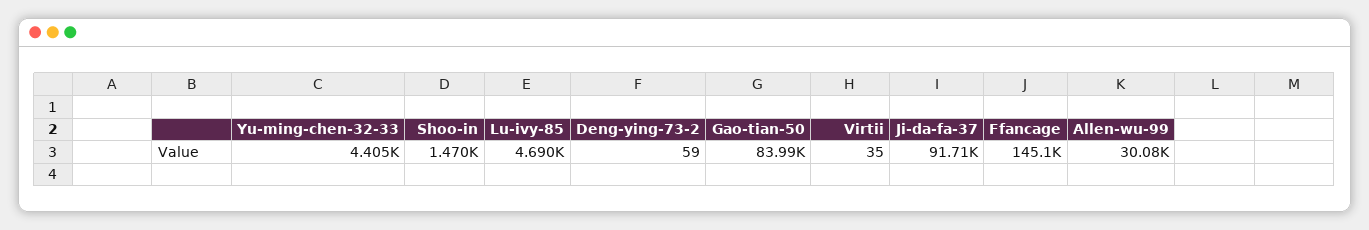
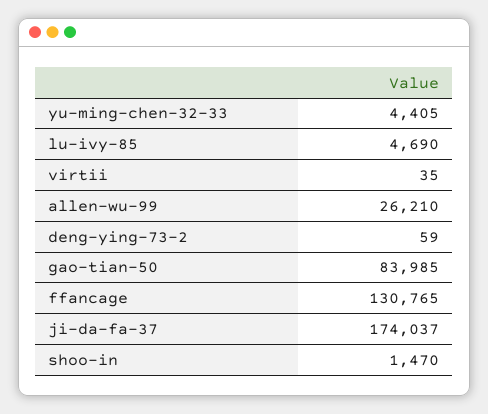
  {
    "Yu-ming-chen-32-33": 4405,
    "Shoo-in": 1470,
    "Lu-ivy-85": 4690,
    "Deng-ying-73-2": 59,
    "Gao-tian-50": 83985,
    "Virtii": 35,
-   "Ji-da-fa-37": 91710,
+   "Ji-da-fa-37": 174037,
-   "Ffancage": 145100,
+   "Ffancage": 130765,
-   "Allen-wu-99": 30080
+   "Allen-wu-99": 26210
  }

